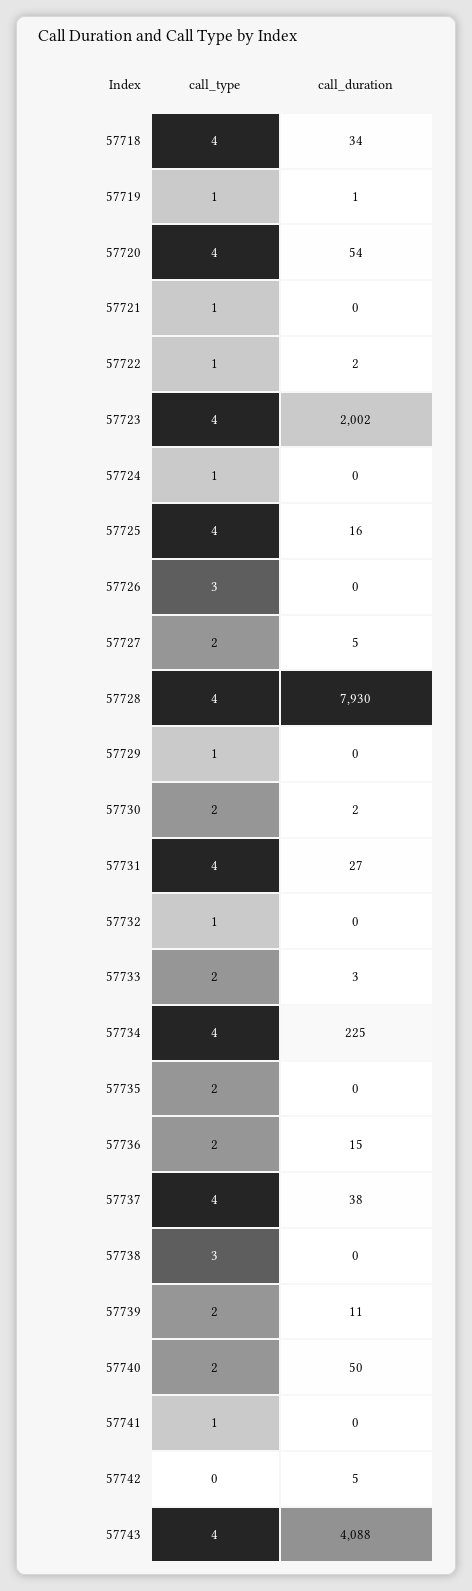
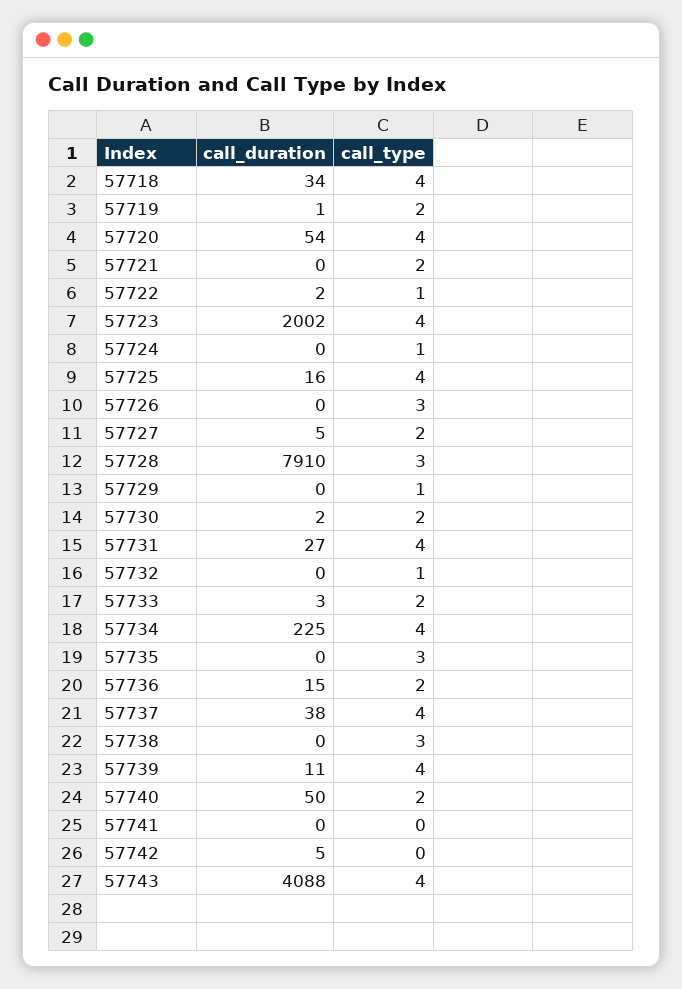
  {
    "call_type": {
      "57718": 4,
-     "57719": 1,
+     "57719": 2,
      "57720": 4,
-     "57721": 1,
+     "57721": 2,
      "57722": 1,
      "57723": 4,
      "57724": 1,
      "57725": 4,
      "57726": 3,
      "57727": 2,
-     "57728": 4,
+     "57728": 3,
      "57729": 1,
      "57730": 2,
      "57731": 4,
      "57732": 1,
      "57733": 2,
      "57734": 4,
-     "57735": 2,
+     "57735": 3,
      "57736": 2,
      "57737": 4,
      "57738": 3,
-     "57739": 2,
+     "57739": 4,
      "57740": 2,
-     "57741": 1,
+     "57741": 0,
      "57742": 0,
      "57743": 4
    },
    "call_duration": {
      "57718": 34,
      "57719": 1,
      "57720": 54,
      "57721": 0,
      "57722": 2,
      "57723": 2002,
      "57724": 0,
      "57725": 16,
      "57726": 0,
      "57727": 5,
-     "57728": 7930,
+     "57728": 7910,
      "57729": 0,
      "57730": 2,
      "57731": 27,
      "57732": 0,
      "57733": 3,
      "57734": 225,
      "57735": 0,
      "57736": 15,
      "57737": 38,
      "57738": 0,
      "57739": 11,
      "57740": 50,
      "57741": 0,
      "57742": 5,
      "57743": 4088
    }
  }

